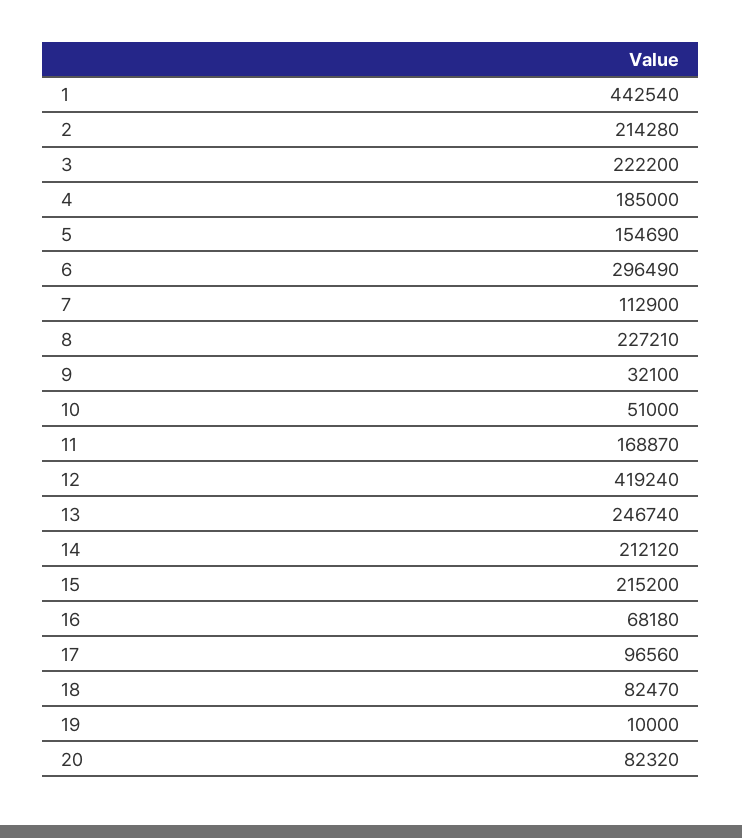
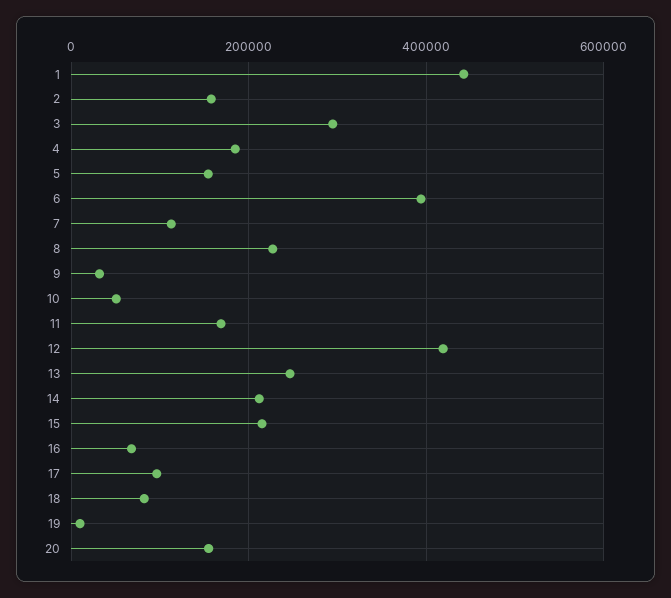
  {
    "1": 442540,
-   "2": 214280,
+   "2": 160000,
-   "3": 222200,
+   "3": 300000,
    "4": 185000,
    "5": 154690,
-   "6": 296490,
+   "6": 400000,
    "7": 112900,
    "8": 227210,
    "9": 32100,
    "10": 51000,
    "11": 168870,
    "12": 419240,
    "13": 246740,
    "14": 212120,
    "15": 215200,
    "16": 68180,
    "17": 96560,
    "18": 82470,
    "19": 10000,
-   "20": 82320
+   "20": 160000
  }

